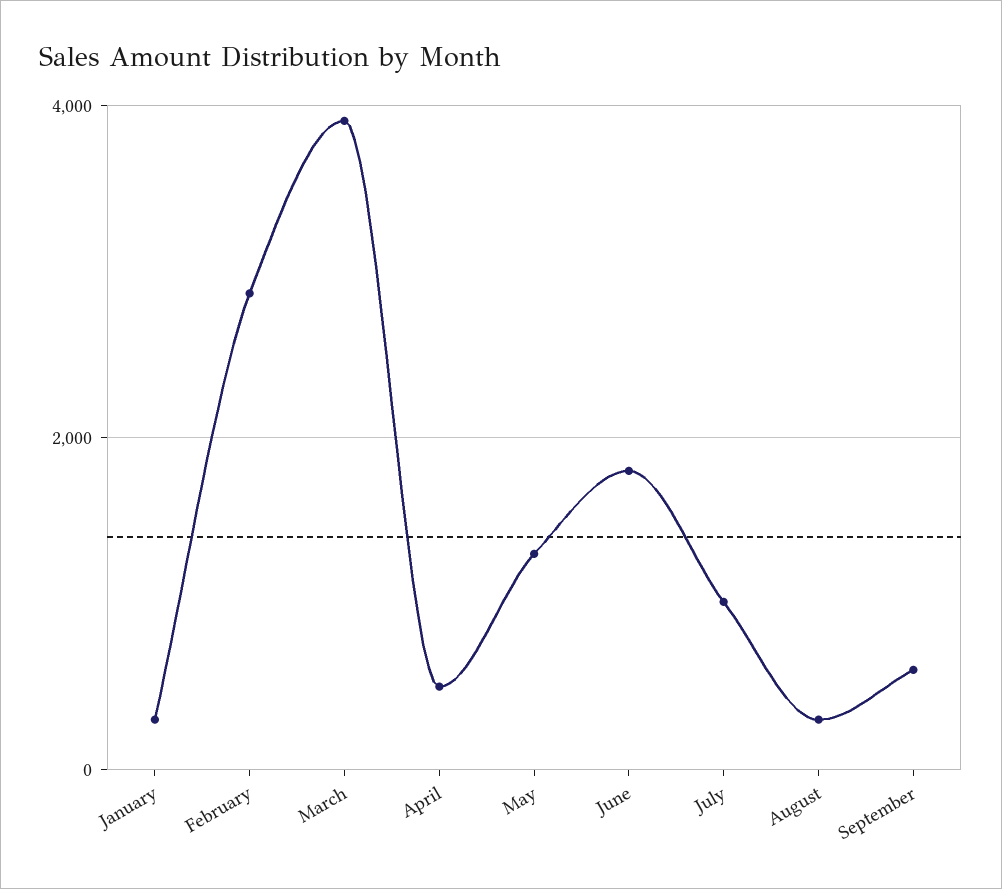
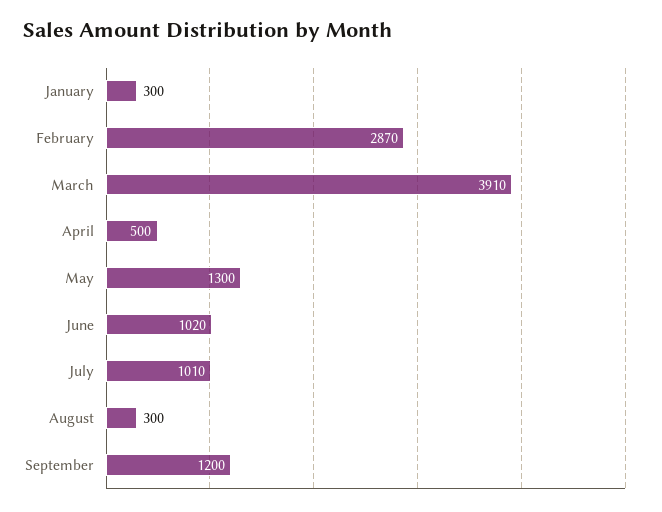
  {
    "January": 300,
    "February": 2870,
    "March": 3910,
    "April": 500,
    "May": 1300,
-   "June": 1800,
+   "June": 1020,
    "July": 1010,
    "August": 300,
-   "September": 600
+   "September": 1200
  }

